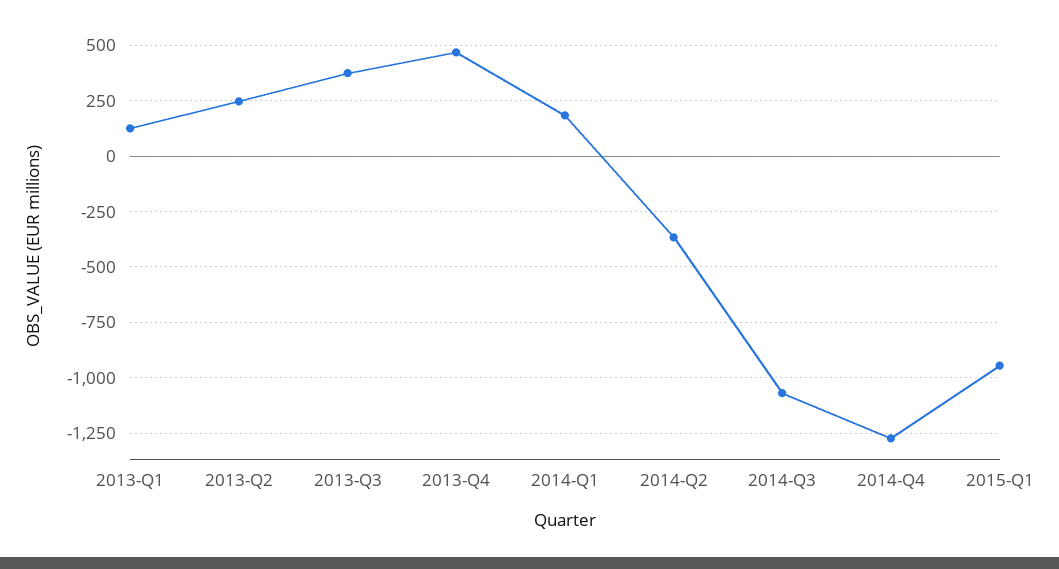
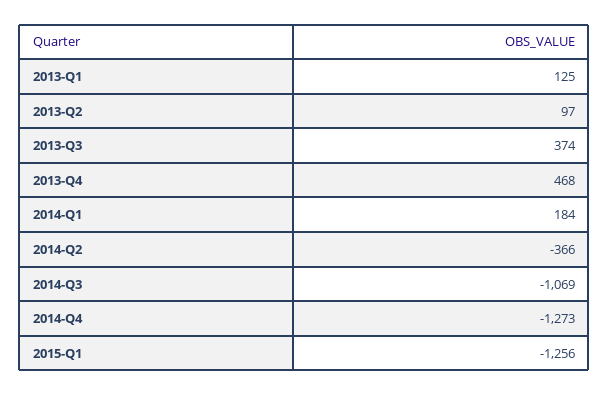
  {
    "2013-Q1": 125,
-   "2013-Q2": 250,
+   "2013-Q2": 97,
    "2013-Q3": 374,
    "2013-Q4": 468,
    "2014-Q1": 184,
    "2014-Q2": -366,
    "2014-Q3": -1069,
    "2014-Q4": -1273,
-   "2015-Q1": -950
+   "2015-Q1": -1256
  }

